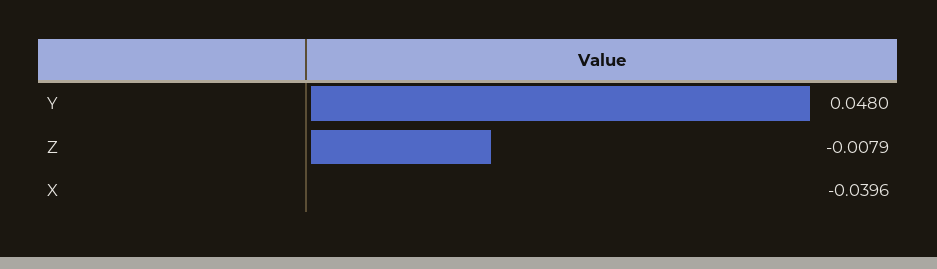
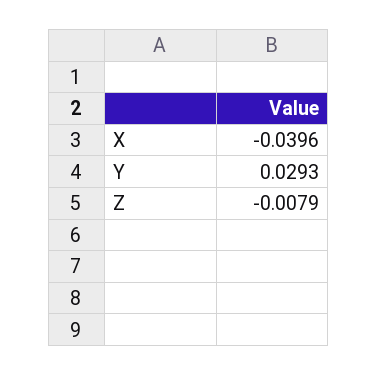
  {
-   "Y": 0.048,
+   "Y": 0.0293,
    "Z": -0.0079,
    "X": -0.0396
  }

